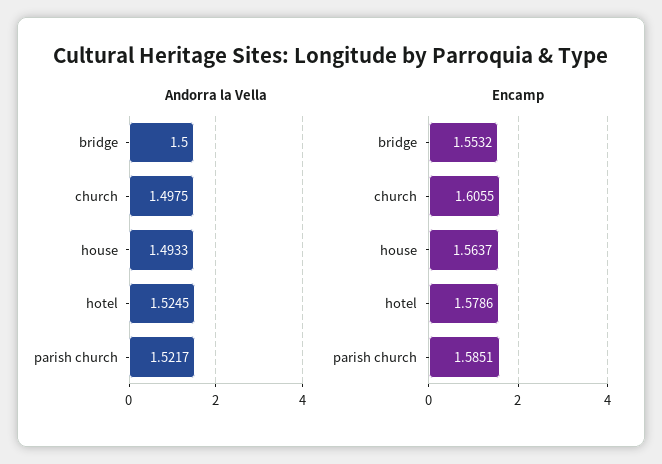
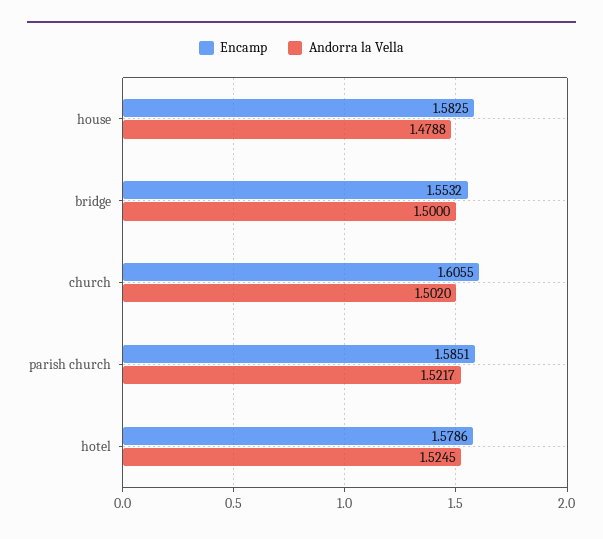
  {
    "Andorra la Vella": {
      "bridge": 1.5,
-     "church": 1.4975,
+     "church": 1.502,
-     "house": 1.4933,
+     "house": 1.4788,
      "hotel": 1.5245,
      "parish church": 1.5217
    },
    "Encamp": {
      "bridge": 1.5532,
      "church": 1.6055,
-     "house": 1.5637,
+     "house": 1.5825,
      "hotel": 1.5786,
      "parish church": 1.5851
    }
  }

